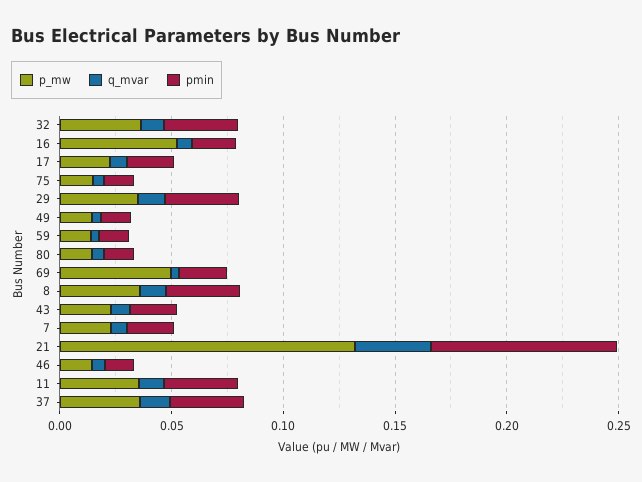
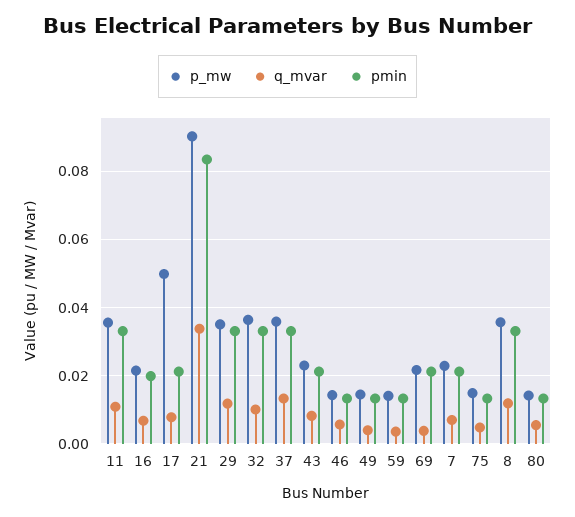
  {
    "p_mw": {
      "32": 0.036,
-     "16": 0.05,
+     "16": 0.022,
-     "17": 0.02,
+     "17": 0.05,
      "75": 0.014,
      "29": 0.036,
      "49": 0.014,
      "59": 0.014,
      "80": 0.014,
-     "69": 0.05,
+     "69": 0.022,
      "8": 0.036,
      "43": 0.024,
      "7": 0.022,
-     "21": 0.13,
+     "21": 0.09,
      "46": 0.014,
      "11": 0.036,
      "37": 0.036
    },
    "q_mvar": {
      "32": 0.01,
      "16": 0.006,
      "17": 0.008,
      "75": 0.004,
      "29": 0.012,
      "49": 0.004,
      "59": 0.004,
      "80": 0.006,
      "69": 0.004,
      "8": 0.012,
      "43": 0.008,
      "7": 0.008,
      "21": 0.034,
      "46": 0.006,
      "11": 0.01,
      "37": 0.014
    },
    "pmin": {
      "32": 0.034,
      "16": 0.02,
      "17": 0.022,
      "75": 0.014,
      "29": 0.034,
      "49": 0.014,
      "59": 0.014,
      "80": 0.014,
      "69": 0.022,
      "8": 0.034,
      "43": 0.022,
      "7": 0.022,
      "21": 0.084,
      "46": 0.014,
      "11": 0.034,
      "37": 0.034
    }
  }

